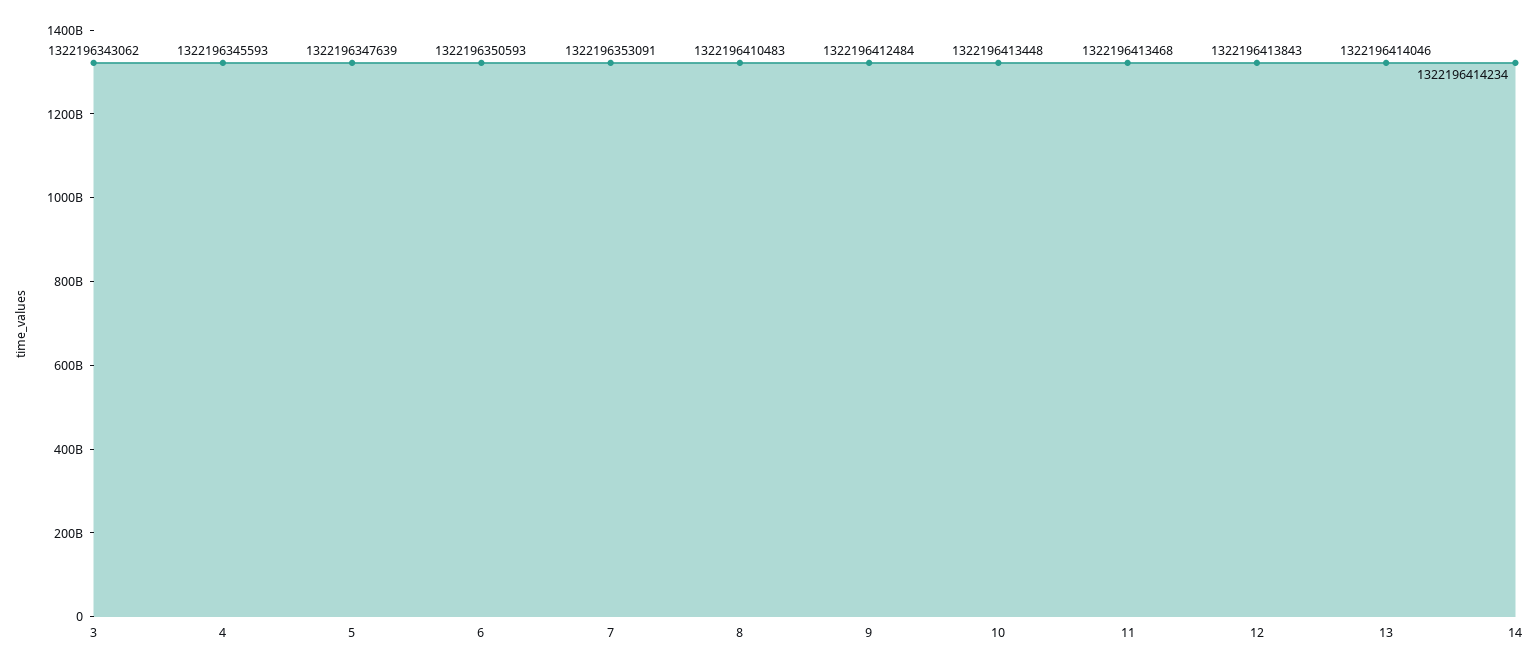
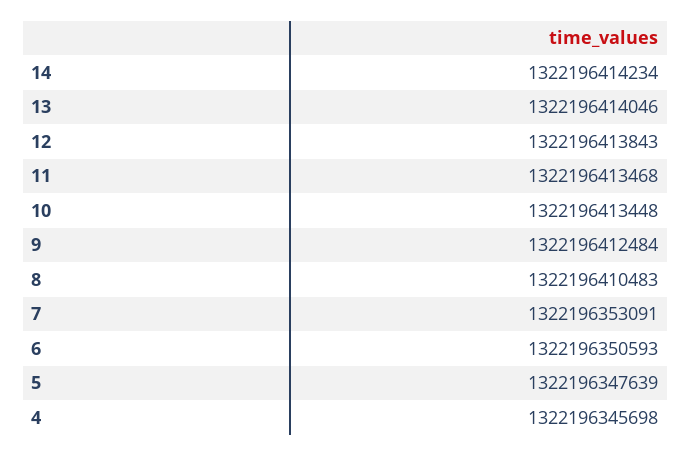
  {
-   "3": 1322196343062,
-   "4": 1322196345593,
+   "4": 1322196345698,
    "5": 1322196347639,
    "6": 1322196350593,
    "7": 1322196353091,
    "8": 1322196410483,
    "9": 1322196412484,
    "10": 1322196413448,
    "11": 1322196413468,
    "12": 1322196413843,
    "13": 1322196414046,
    "14": 1322196414234
  }

